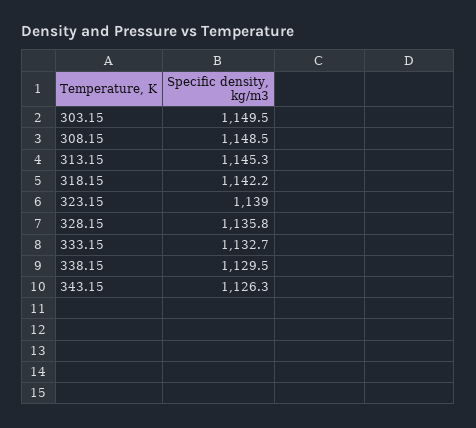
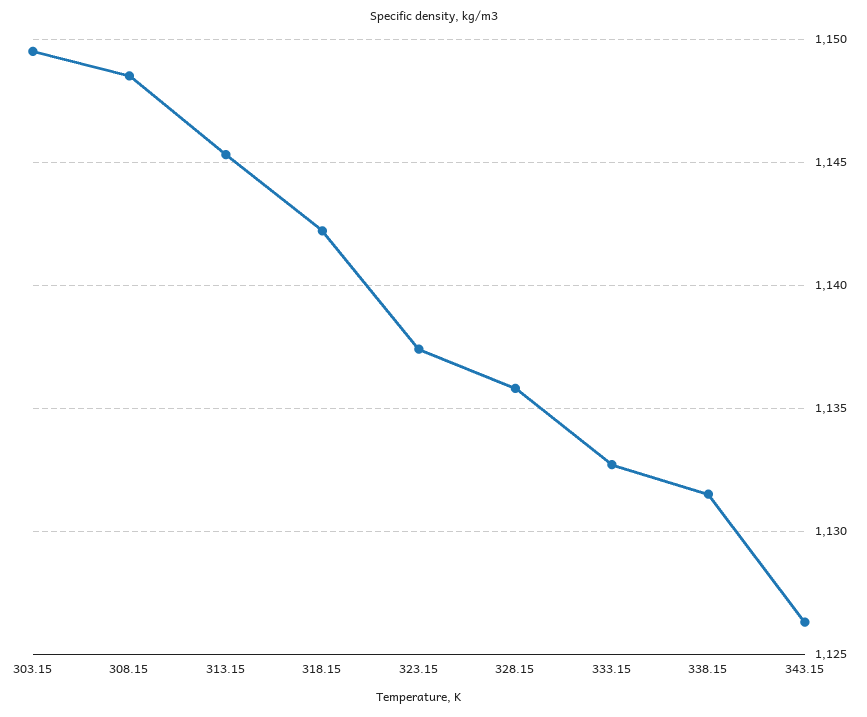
  {
    "303.15": 1149.5,
    "308.15": 1148.5,
    "313.15": 1145.3,
    "318.15": 1142.2,
-   "323.15": 1139,
+   "323.15": 1137.5,
    "328.15": 1135.8,
    "333.15": 1132.7,
-   "338.15": 1129.5,
+   "338.15": 1131.5,
    "343.15": 1126.3
  }

